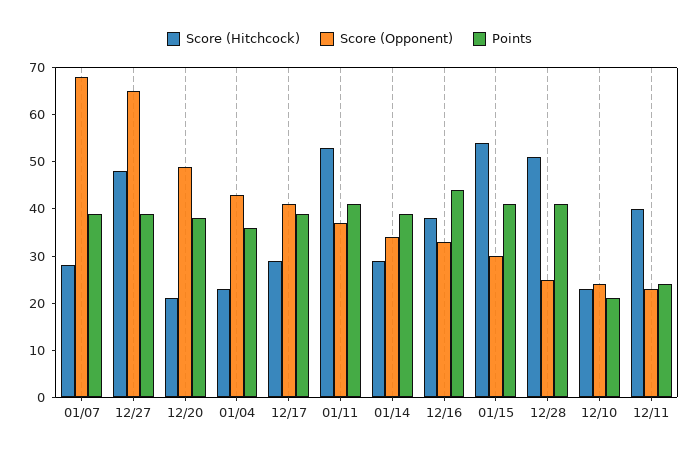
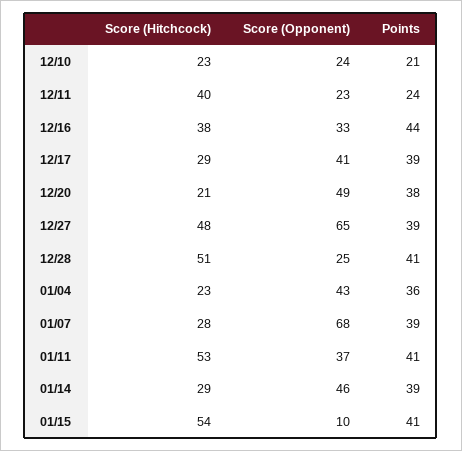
  {
    "Score (Hitchcock)": {
      "01/07": 28,
      "12/27": 48,
      "12/20": 21,
      "01/04": 23,
      "12/17": 29,
      "01/11": 53,
      "01/14": 29,
      "12/16": 38,
      "01/15": 54,
      "12/28": 51,
      "12/10": 23,
      "12/11": 40
    },
    "Score (Opponent)": {
      "01/07": 68,
      "12/27": 65,
      "12/20": 49,
      "01/04": 43,
      "12/17": 41,
      "01/11": 37,
-     "01/14": 35,
+     "01/14": 46,
      "12/16": 33,
-     "01/15": 30,
+     "01/15": 10,
      "12/28": 25,
      "12/10": 24,
      "12/11": 23
    },
    "Points": {
      "01/07": 39,
      "12/27": 39,
      "12/20": 38,
      "01/04": 36,
      "12/17": 39,
      "01/11": 41,
      "01/14": 39,
      "12/16": 44,
      "01/15": 41,
      "12/28": 41,
      "12/10": 21,
      "12/11": 24
    }
  }

